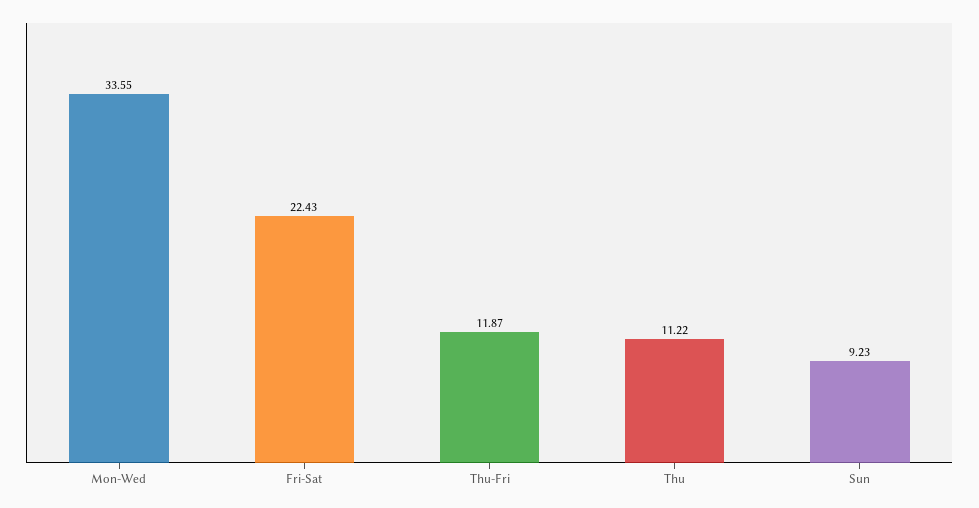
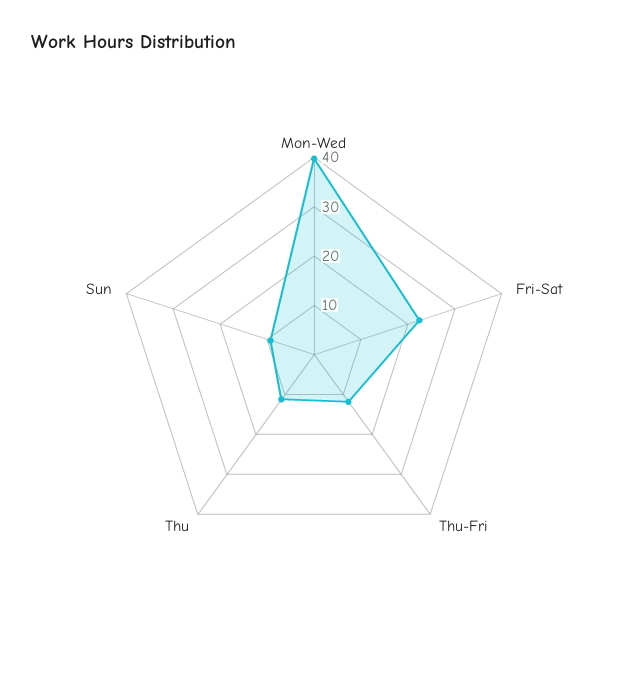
  {
-   "Mon-Wed": 33.55,
+   "Mon-Wed": 40,
    "Fri-Sat": 22.43,
    "Thu-Fri": 11.87,
    "Thu": 11.22,
    "Sun": 9.23
  }

